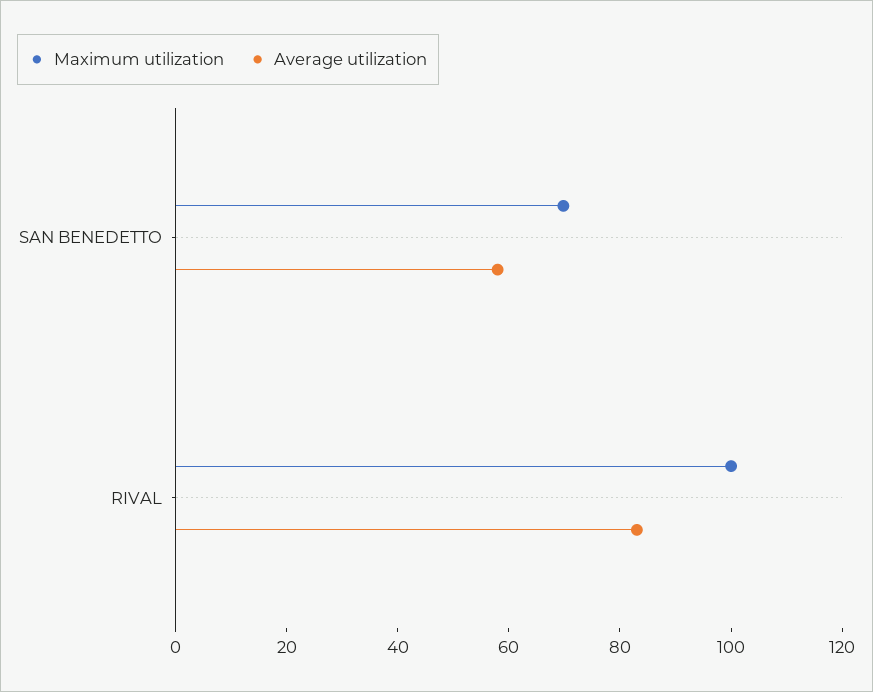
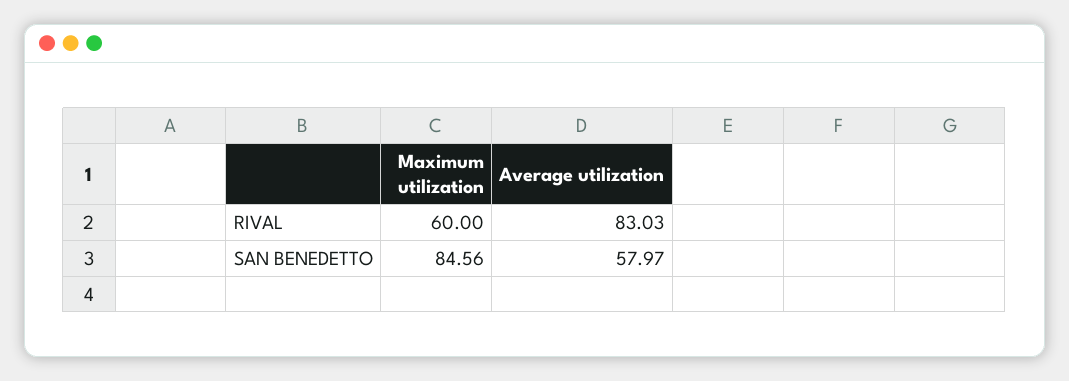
  {
    "Maximum utilization": {
-     "SAN BENEDETTO": 70,
+     "SAN BENEDETTO": 84.56,
-     "RIVAL": 100
+     "RIVAL": 60
    },
    "Average utilization": {
      "SAN BENEDETTO": 57.97,
      "RIVAL": 83.03
    }
  }

